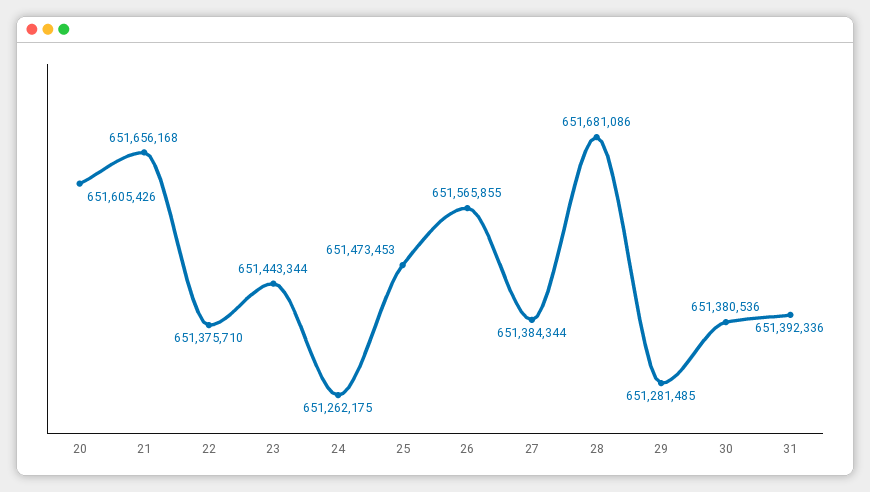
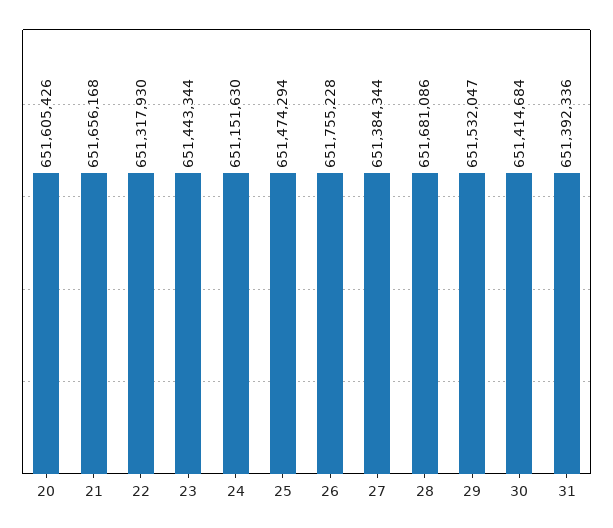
  {
    "20": 651605426,
    "21": 651656168,
-   "22": 651375710,
+   "22": 651317930,
    "23": 651443344,
-   "24": 651262175,
+   "24": 651151630,
-   "25": 651473453,
+   "25": 651474294,
-   "26": 651565855,
+   "26": 651755228,
    "27": 651384344,
    "28": 651681086,
-   "29": 651281485,
+   "29": 651532047,
-   "30": 651380536,
+   "30": 651414684,
    "31": 651392336
  }

